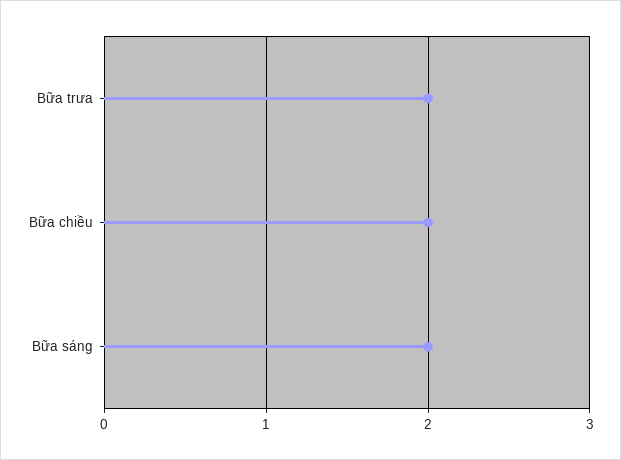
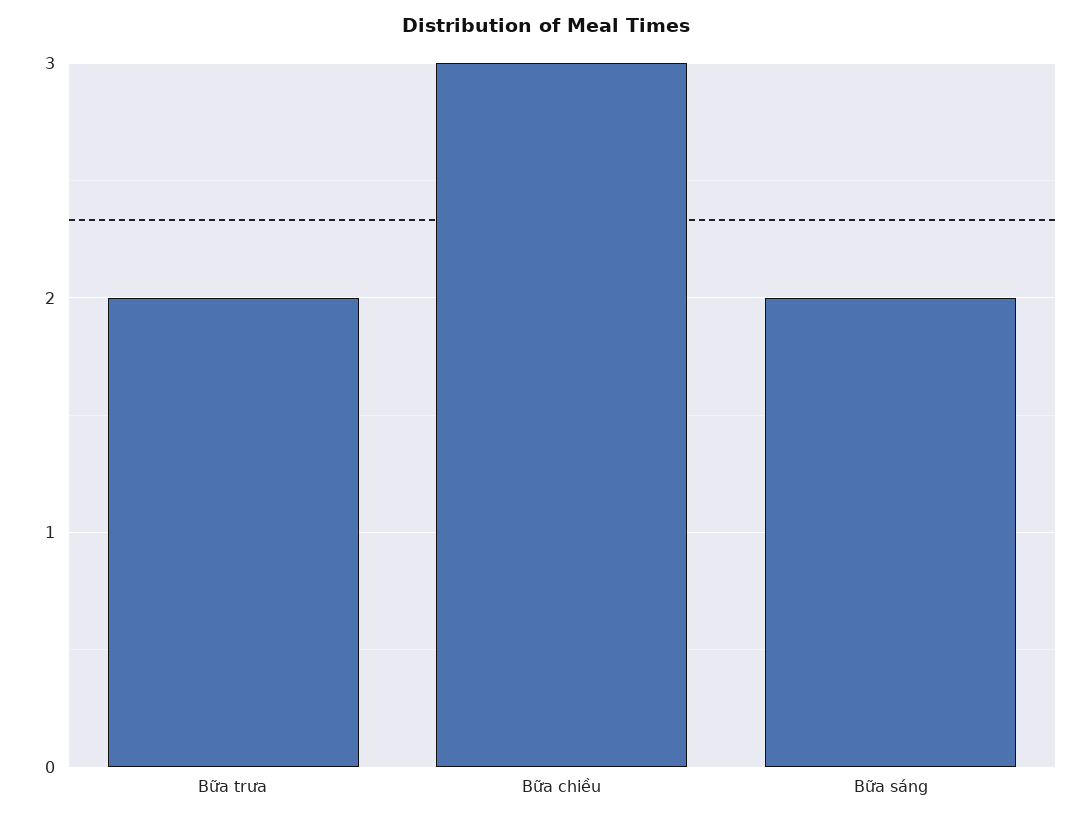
  {
    "Bữa trưa": 2,
-   "Bữa chiều": 2,
+   "Bữa chiều": 3,
    "Bữa sáng": 2
  }

